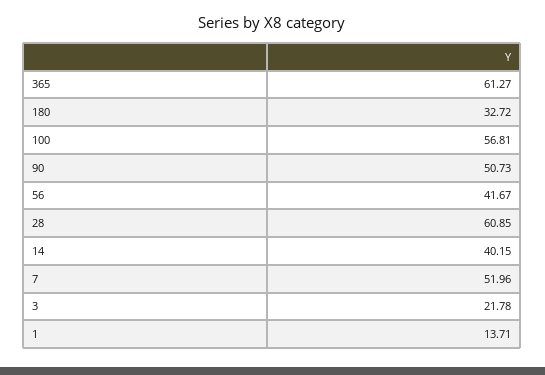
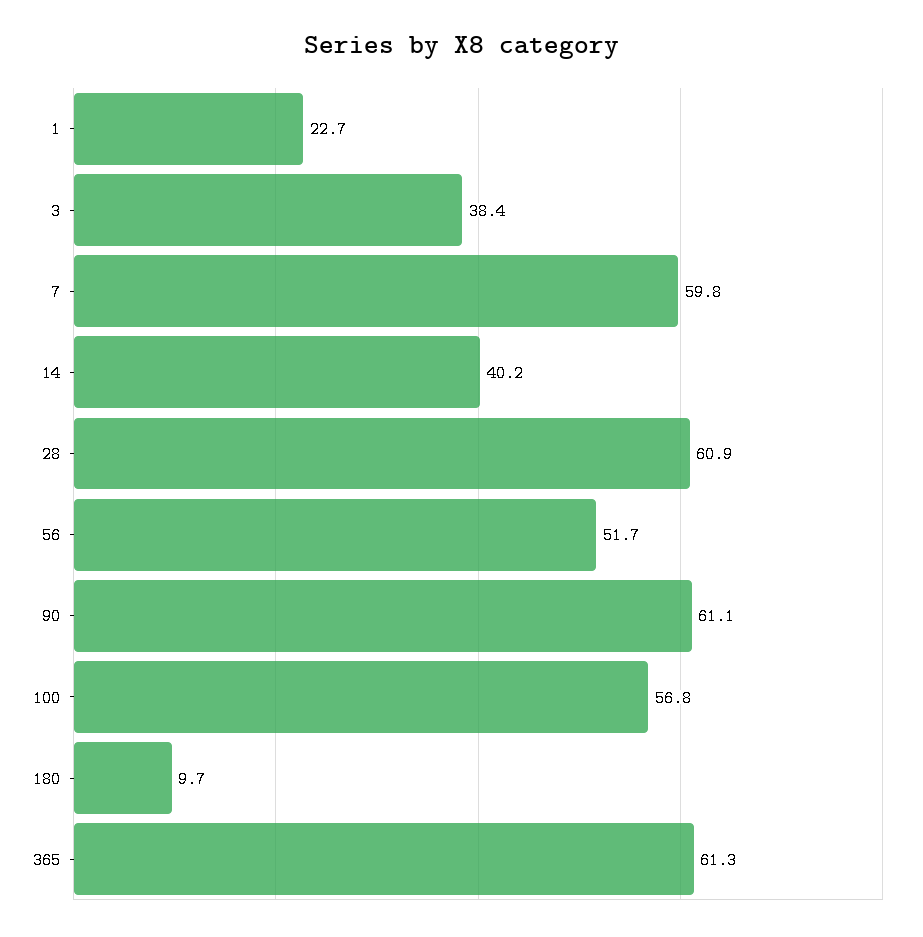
  {
    "365": 61.27,
-   "180": 32.72,
+   "180": 9.7,
    "100": 56.81,
-   "90": 50.73,
+   "90": 61.1,
-   "56": 41.67,
+   "56": 51.7,
    "28": 60.85,
    "14": 40.15,
-   "7": 51.96,
+   "7": 59.8,
-   "3": 21.78,
+   "3": 38.4,
-   "1": 13.71
+   "1": 22.7
  }

